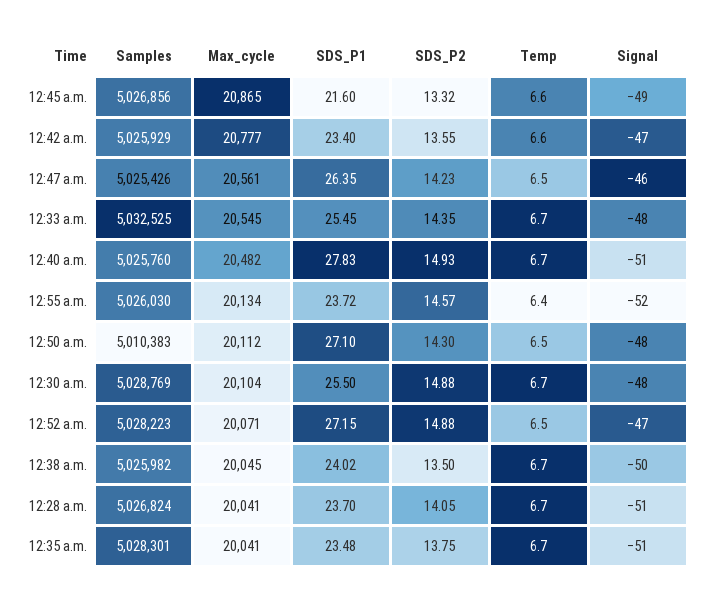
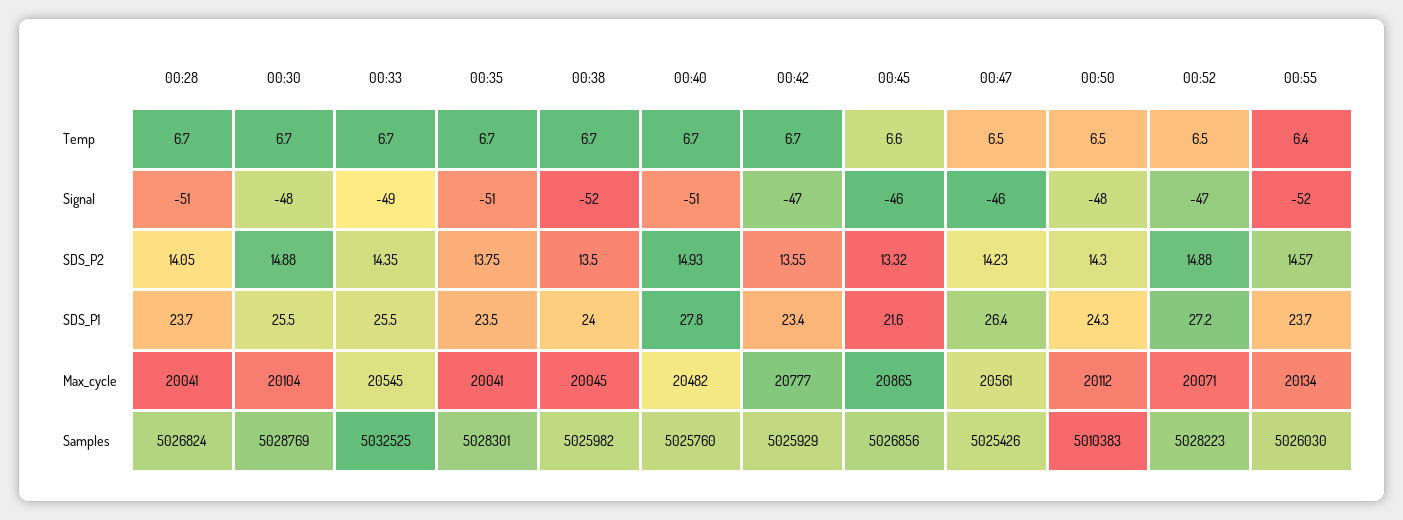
  {
    "Samples": {
      "12:45 a.m.": 5026856,
      "12:42 a.m.": 5025929,
      "12:47 a.m.": 5025426,
      "12:33 a.m.": 5032525,
      "12:40 a.m.": 5025760,
      "12:55 a.m.": 5026030,
      "12:50 a.m.": 5010383,
      "12:30 a.m.": 5028769,
      "12:52 a.m.": 5028223,
      "12:38 a.m.": 5025982,
      "12:28 a.m.": 5026824,
      "12:35 a.m.": 5028301
    },
    "Max_cycle": {
      "12:45 a.m.": 20865,
      "12:42 a.m.": 20777,
      "12:47 a.m.": 20561,
      "12:33 a.m.": 20545,
      "12:40 a.m.": 20482,
      "12:55 a.m.": 20134,
      "12:50 a.m.": 20112,
      "12:30 a.m.": 20104,
      "12:52 a.m.": 20071,
      "12:38 a.m.": 20045,
      "12:28 a.m.": 20041,
      "12:35 a.m.": 20041
    },
    "SDS_P1": {
      "12:45 a.m.": 21.6,
      "12:42 a.m.": 23.4,
      "12:47 a.m.": 26.35,
      "12:33 a.m.": 25.45,
      "12:40 a.m.": 27.83,
      "12:55 a.m.": 23.72,
-     "12:50 a.m.": 27.1,
+     "12:50 a.m.": 24.3,
      "12:30 a.m.": 25.5,
      "12:52 a.m.": 27.15,
      "12:38 a.m.": 24.02,
      "12:28 a.m.": 23.7,
      "12:35 a.m.": 23.48
    },
    "SDS_P2": {
      "12:45 a.m.": 13.32,
      "12:42 a.m.": 13.55,
      "12:47 a.m.": 14.23,
      "12:33 a.m.": 14.35,
      "12:40 a.m.": 14.93,
      "12:55 a.m.": 14.57,
      "12:50 a.m.": 14.3,
      "12:30 a.m.": 14.88,
      "12:52 a.m.": 14.88,
      "12:38 a.m.": 13.5,
      "12:28 a.m.": 14.05,
      "12:35 a.m.": 13.75
    },
    "Temp": {
      "12:45 a.m.": 6.6,
-     "12:42 a.m.": 6.6,
+     "12:42 a.m.": 6.7,
      "12:47 a.m.": 6.5,
      "12:33 a.m.": 6.7,
      "12:40 a.m.": 6.7,
      "12:55 a.m.": 6.4,
      "12:50 a.m.": 6.5,
      "12:30 a.m.": 6.7,
      "12:52 a.m.": 6.5,
      "12:38 a.m.": 6.7,
      "12:28 a.m.": 6.7,
      "12:35 a.m.": 6.7
    },
    "Signal": {
-     "12:45 a.m.": -49,
+     "12:45 a.m.": -46,
      "12:42 a.m.": -47,
      "12:47 a.m.": -46,
-     "12:33 a.m.": -48,
+     "12:33 a.m.": -49,
      "12:40 a.m.": -51,
      "12:55 a.m.": -52,
      "12:50 a.m.": -48,
      "12:30 a.m.": -48,
      "12:52 a.m.": -47,
-     "12:38 a.m.": -50,
+     "12:38 a.m.": -52,
      "12:28 a.m.": -51,
      "12:35 a.m.": -51
    }
  }

